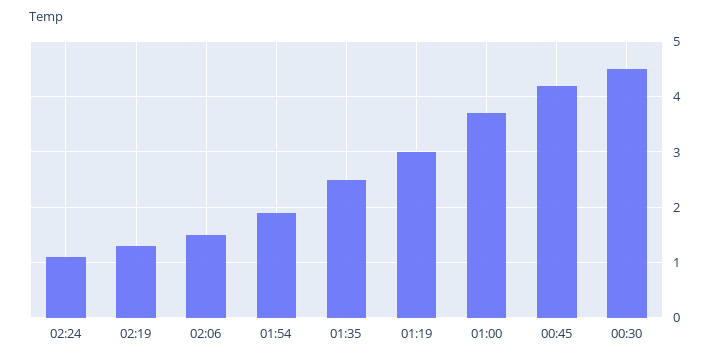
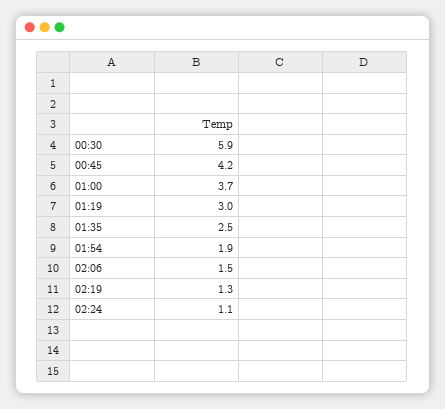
  {
    "02:24": 1.1,
    "02:19": 1.3,
    "02:06": 1.5,
    "01:54": 1.9,
    "01:35": 2.5,
    "01:19": 3,
    "01:00": 3.7,
    "00:45": 4.2,
-   "00:30": 4.5
+   "00:30": 5.9
  }

